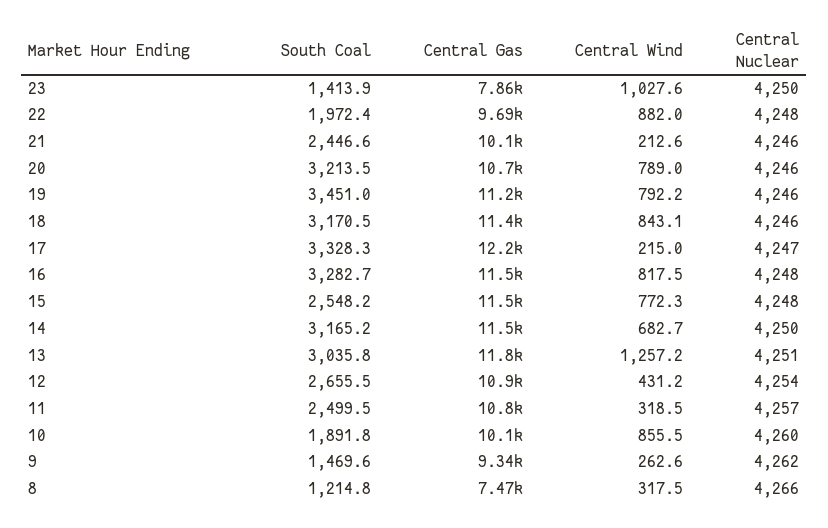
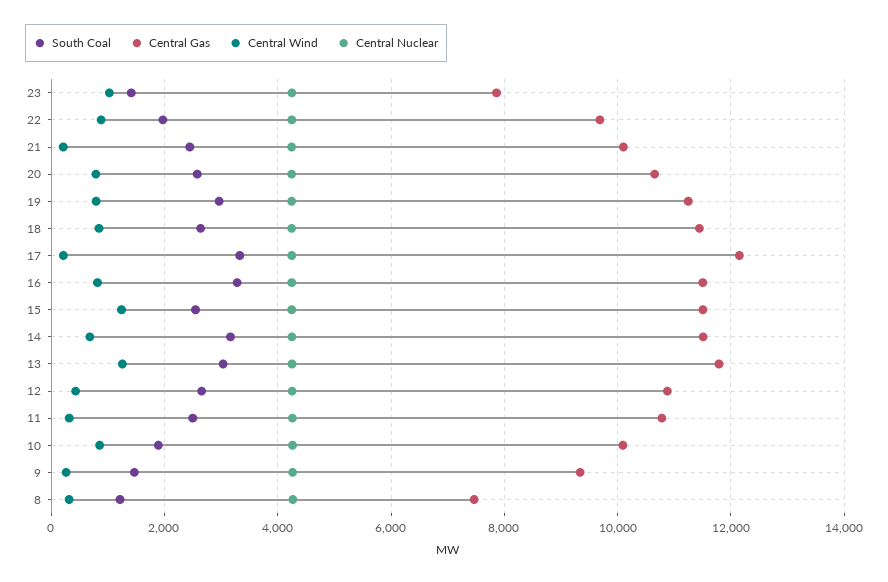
  {
    "South Coal": {
      "23": 1413.9,
      "22": 1972.4,
      "21": 2446.6,
-     "20": 3213.5,
+     "20": 2600,
-     "19": 3451,
+     "19": 3000,
-     "18": 3170.5,
+     "18": 2600,
      "17": 3328.3,
      "16": 3282.7,
      "15": 2548.2,
      "14": 3165.2,
      "13": 3035.8,
      "12": 2655.5,
      "11": 2499.5,
      "10": 1891.8,
      "9": 1469.6,
      "8": 1214.8
    },
    "Central Gas": {
      "23": 7860,
      "22": 9690,
      "21": 10100,
      "20": 10700,
      "19": 11200,
      "18": 11400,
      "17": 12200,
      "16": 11500,
      "15": 11500,
      "14": 11500,
      "13": 11800,
      "12": 10900,
      "11": 10800,
      "10": 10100,
      "9": 9340,
      "8": 7470
    },
    "Central Wind": {
      "23": 1027.6,
      "22": 882,
      "21": 212.6,
      "20": 789,
      "19": 792.2,
      "18": 843.1,
      "17": 215,
      "16": 817.5,
-     "15": 772.3,
+     "15": 1200,
      "14": 682.7,
      "13": 1257.2,
      "12": 431.2,
      "11": 318.5,
      "10": 855.5,
      "9": 262.6,
      "8": 317.5
    },
    "Central Nuclear": {
      "23": 4250,
      "22": 4248,
      "21": 4246,
      "20": 4246,
      "19": 4246,
      "18": 4246,
      "17": 4247,
      "16": 4248,
      "15": 4248,
      "14": 4250,
      "13": 4251,
      "12": 4254,
      "11": 4257,
      "10": 4260,
      "9": 4262,
      "8": 4266
    }
  }

